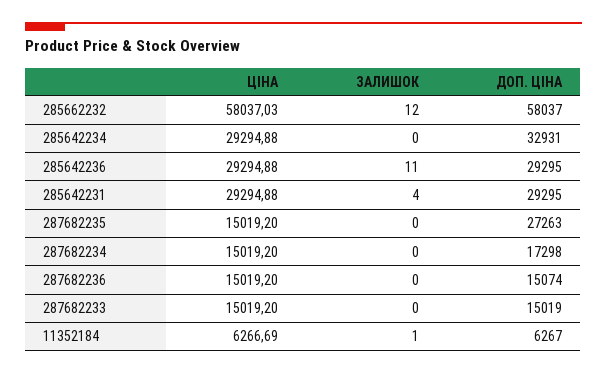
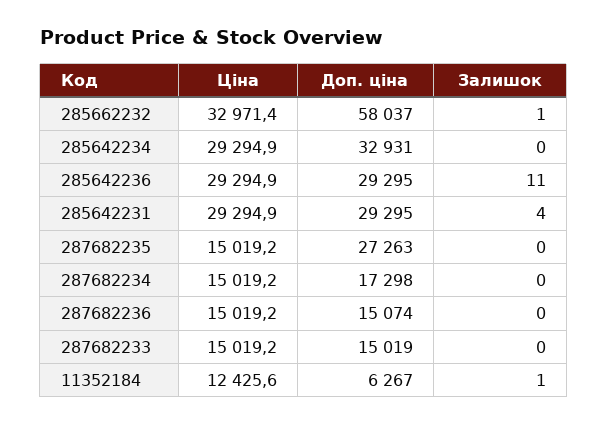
  {
    "ЦІНА": {
-     "285662232": 58037.03,
+     "285662232": 32971.4,
      "285642234": 29294.88,
      "285642236": 29294.88,
      "285642231": 29294.88,
      "287682235": 15019.2,
      "287682234": 15019.2,
      "287682236": 15019.2,
      "287682233": 15019.2,
-     "11352184": 6266.69
+     "11352184": 12425.6
    },
    "ЗАЛИШОК": {
-     "285662232": 12,
+     "285662232": 1,
      "285642234": 0,
      "285642236": 11,
      "285642231": 4,
      "287682235": 0,
      "287682234": 0,
      "287682236": 0,
      "287682233": 0,
      "11352184": 1
    },
    "ДОП. ЦІНА": {
      "285662232": 58037,
      "285642234": 32931,
      "285642236": 29295,
      "285642231": 29295,
      "287682235": 27263,
      "287682234": 17298,
      "287682236": 15074,
      "287682233": 15019,
      "11352184": 6267
    }
  }

